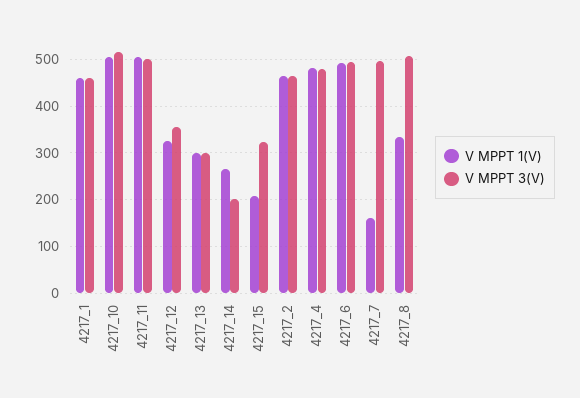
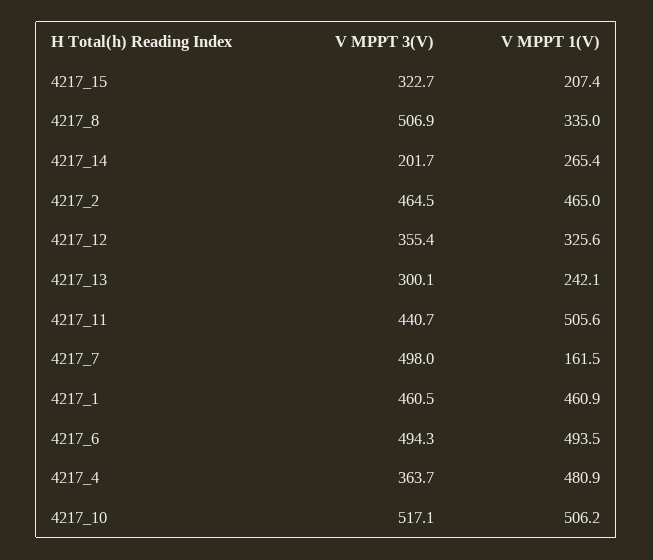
  {
    "V MPPT 1(V)": {
      "4217_1": 460.9,
      "4217_10": 506.2,
      "4217_11": 505.6,
      "4217_12": 325.6,
-     "4217_13": 300,
+     "4217_13": 242.1,
      "4217_14": 265.4,
      "4217_15": 207.4,
      "4217_2": 465,
      "4217_4": 480.9,
      "4217_6": 493.5,
      "4217_7": 161.5,
      "4217_8": 335
    },
    "V MPPT 3(V)": {
      "4217_1": 460.5,
      "4217_10": 517.1,
-     "4217_11": 500,
+     "4217_11": 440.7,
      "4217_12": 355.4,
      "4217_13": 300.1,
      "4217_14": 201.7,
      "4217_15": 322.7,
      "4217_2": 464.5,
-     "4217_4": 480,
+     "4217_4": 363.7,
      "4217_6": 494.3,
      "4217_7": 498,
      "4217_8": 506.9
    }
  }

